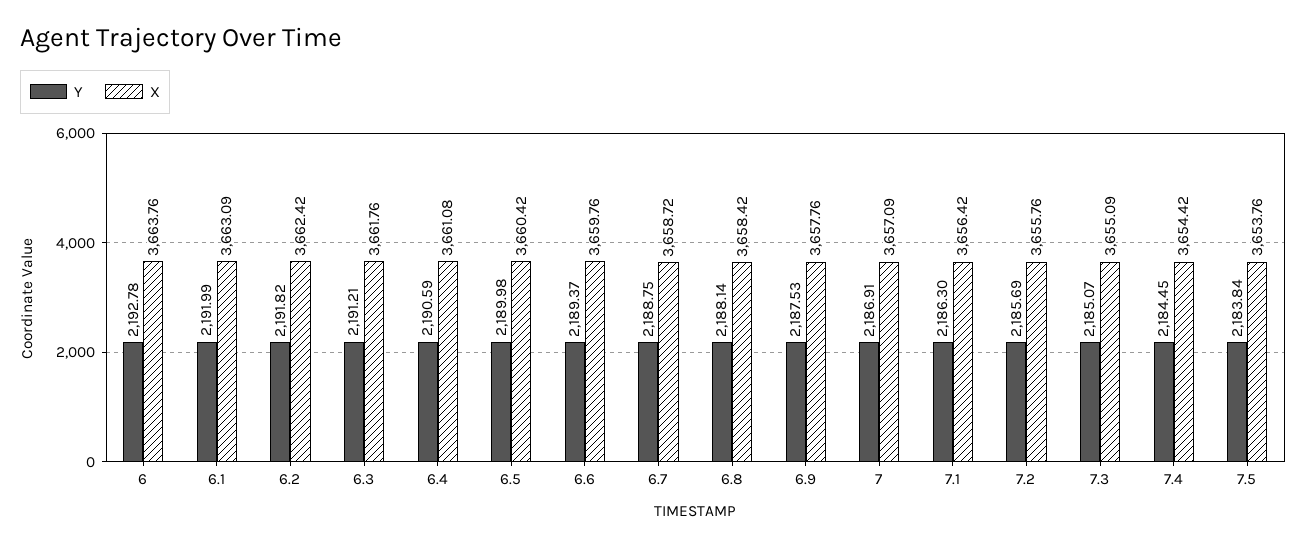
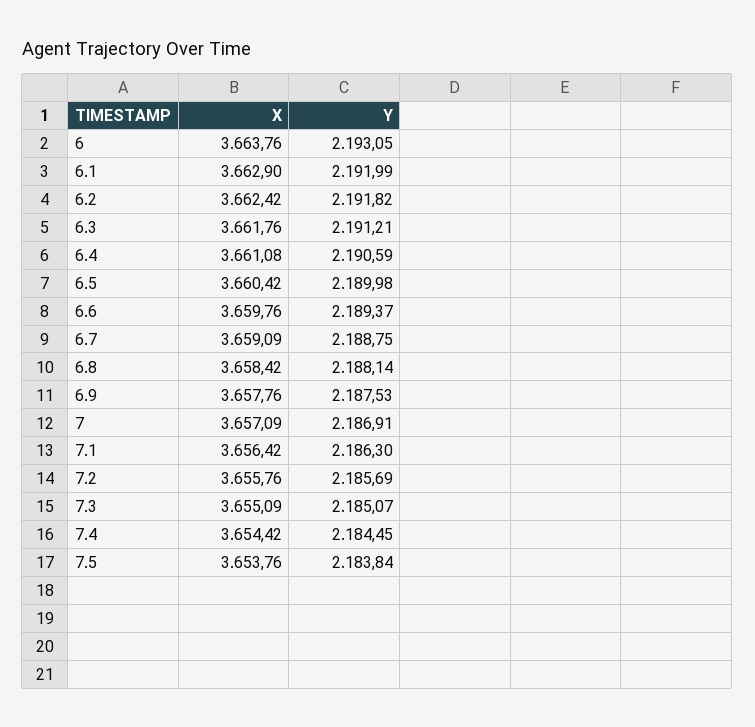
  {
    "Y": {
-     "6": 2192.78,
+     "6": 2193.05,
      "6.1": 2191.99,
      "6.2": 2191.82,
      "6.3": 2191.21,
      "6.4": 2190.59,
      "6.5": 2189.98,
      "6.6": 2189.37,
      "6.7": 2188.75,
      "6.8": 2188.14,
      "6.9": 2187.53,
      "7": 2186.91,
      "7.1": 2186.3,
      "7.2": 2185.69,
      "7.3": 2185.07,
      "7.4": 2184.45,
      "7.5": 2183.84
    },
    "X": {
      "6": 3663.76,
-     "6.1": 3663.09,
+     "6.1": 3662.9,
      "6.2": 3662.42,
      "6.3": 3661.76,
      "6.4": 3661.08,
      "6.5": 3660.42,
      "6.6": 3659.76,
-     "6.7": 3658.72,
+     "6.7": 3659.09,
      "6.8": 3658.42,
      "6.9": 3657.76,
      "7": 3657.09,
      "7.1": 3656.42,
      "7.2": 3655.76,
      "7.3": 3655.09,
      "7.4": 3654.42,
      "7.5": 3653.76
    }
  }

